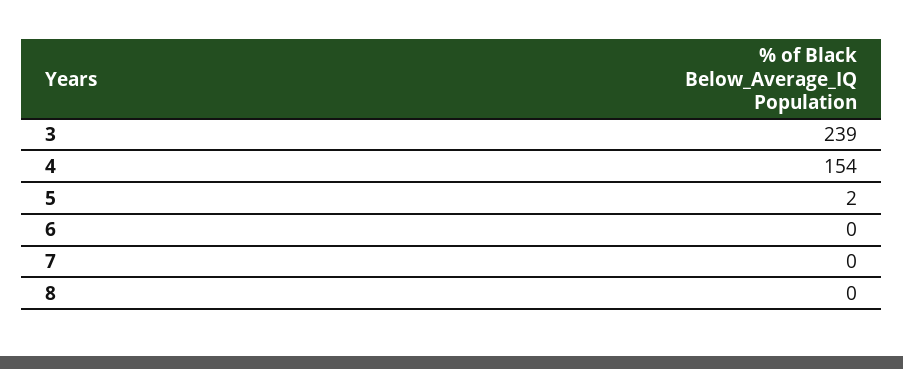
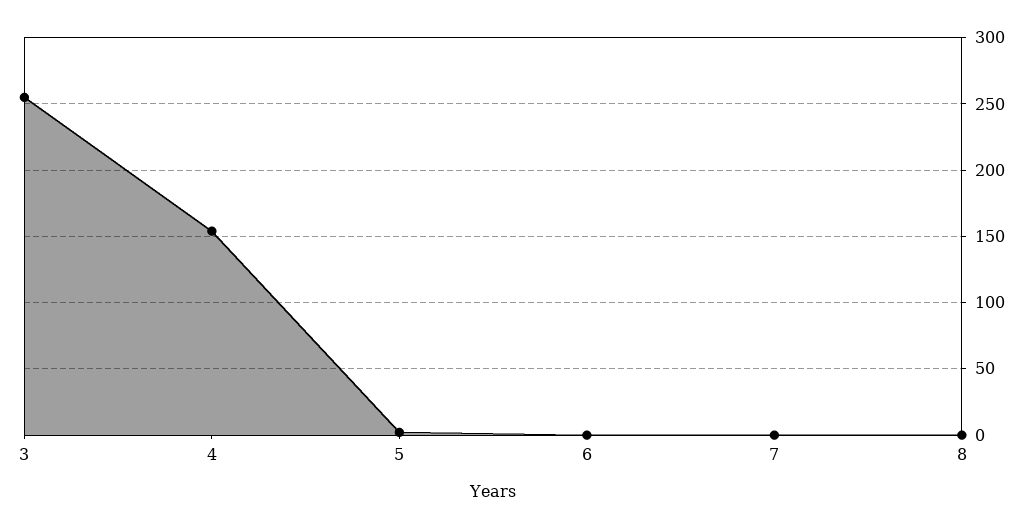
  {
-   "3": 239,
+   "3": 255,
    "4": 154,
    "5": 2,
    "6": 0,
    "7": 0,
    "8": 0
  }

